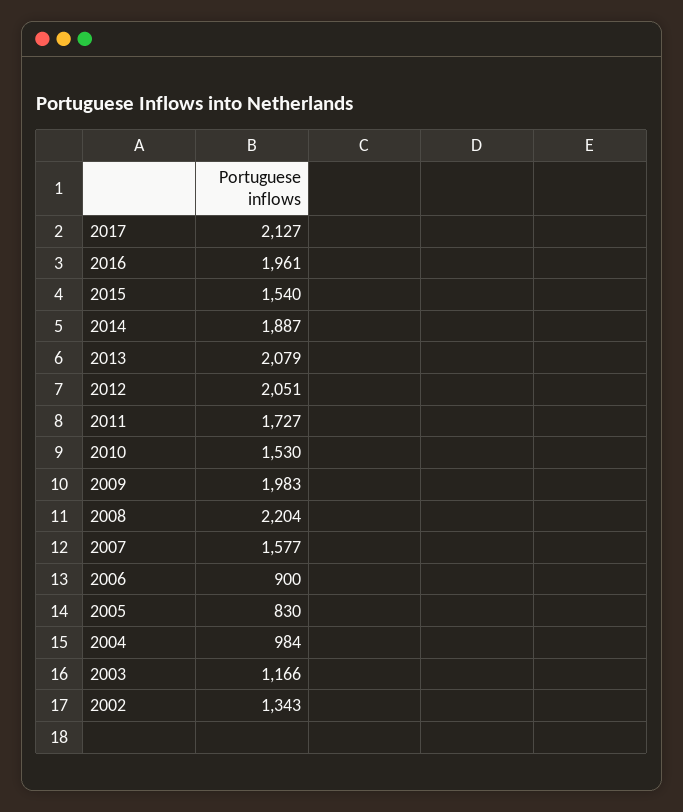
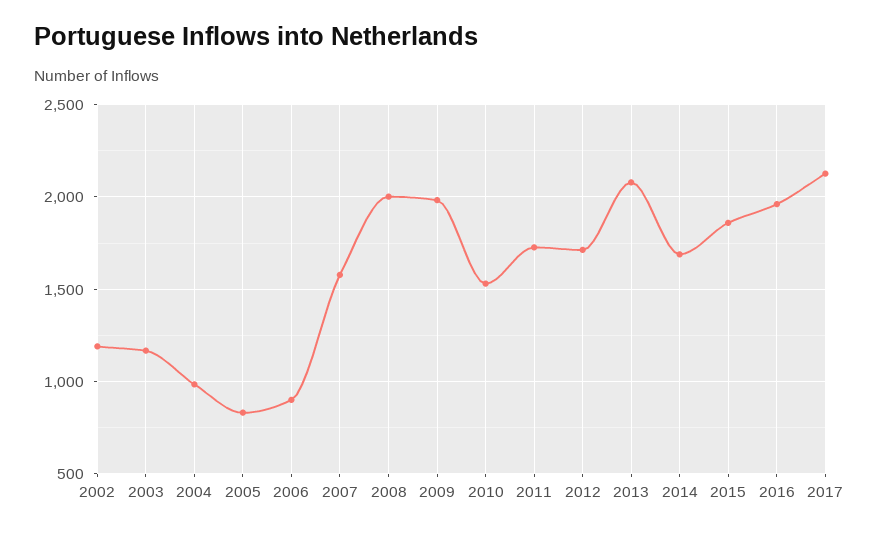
  {
    "2017": 2127,
    "2016": 1961,
-   "2015": 1540,
+   "2015": 1850,
-   "2014": 1887,
+   "2014": 1700,
    "2013": 2079,
-   "2012": 2051,
+   "2012": 1700,
    "2011": 1727,
    "2010": 1530,
    "2009": 1983,
-   "2008": 2204,
+   "2008": 2000,
    "2007": 1577,
    "2006": 900,
    "2005": 830,
    "2004": 984,
    "2003": 1166,
-   "2002": 1343
+   "2002": 1200
  }

